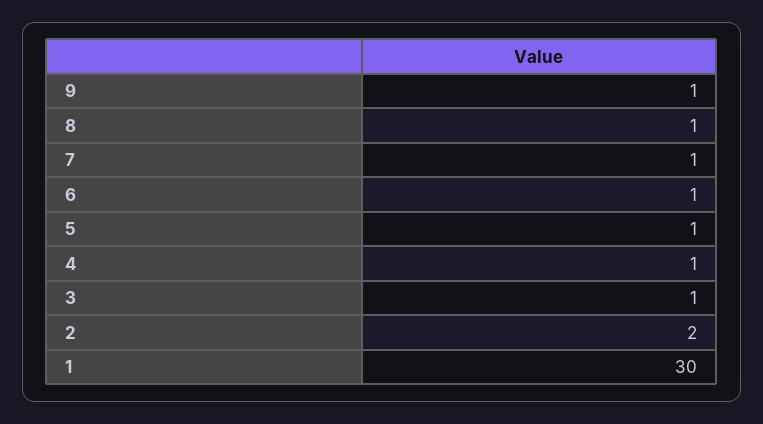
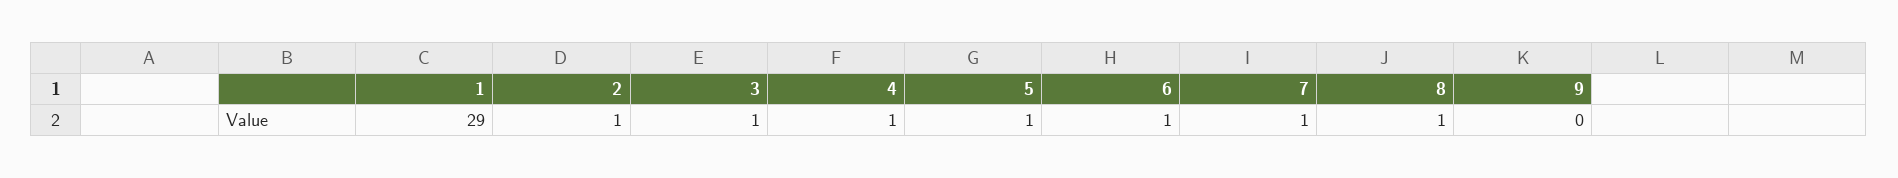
  {
-   "9": 1,
+   "9": 0,
    "8": 1,
    "7": 1,
    "6": 1,
    "5": 1,
    "4": 1,
    "3": 1,
-   "2": 2,
+   "2": 1,
-   "1": 30
+   "1": 29
  }

